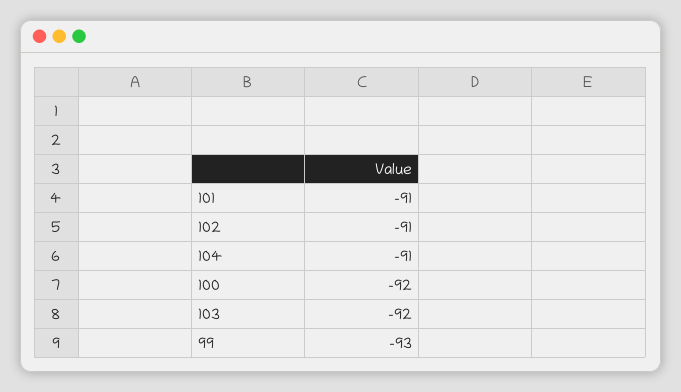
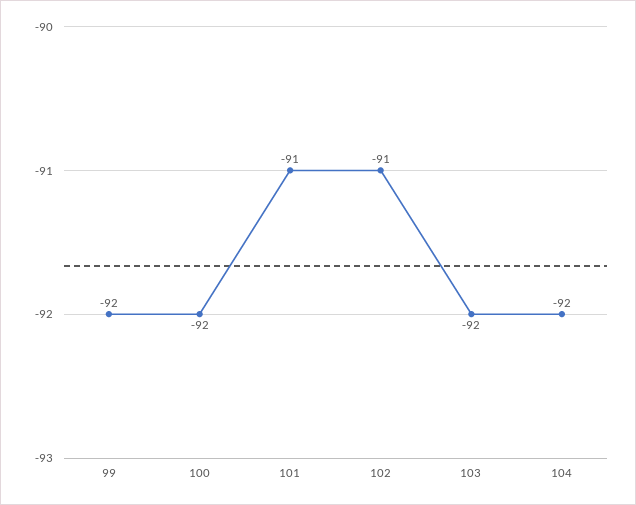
  {
    "101": -91,
    "102": -91,
-   "104": -91,
+   "104": -92,
    "100": -92,
    "103": -92,
-   "99": -93
+   "99": -92
  }

